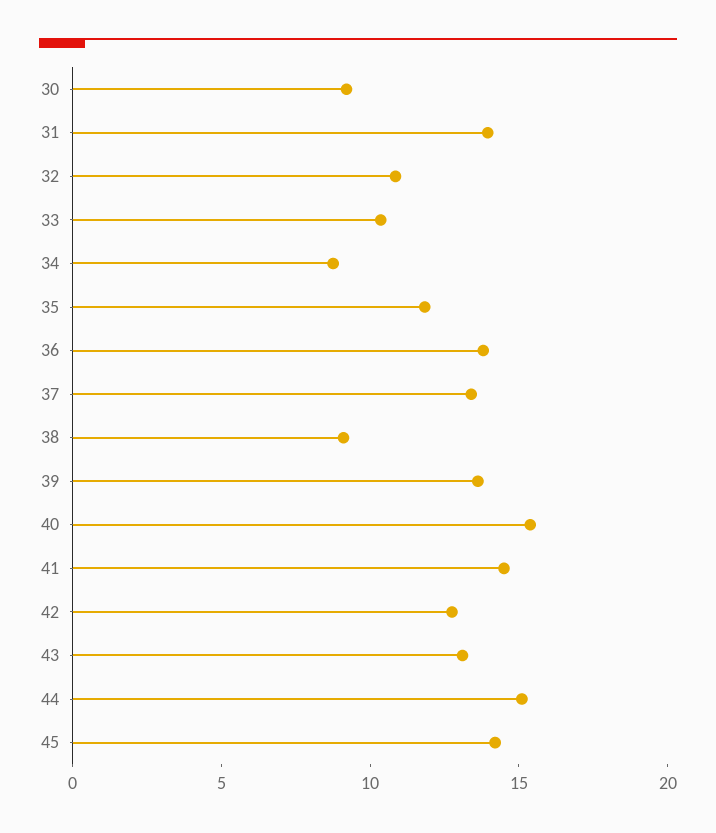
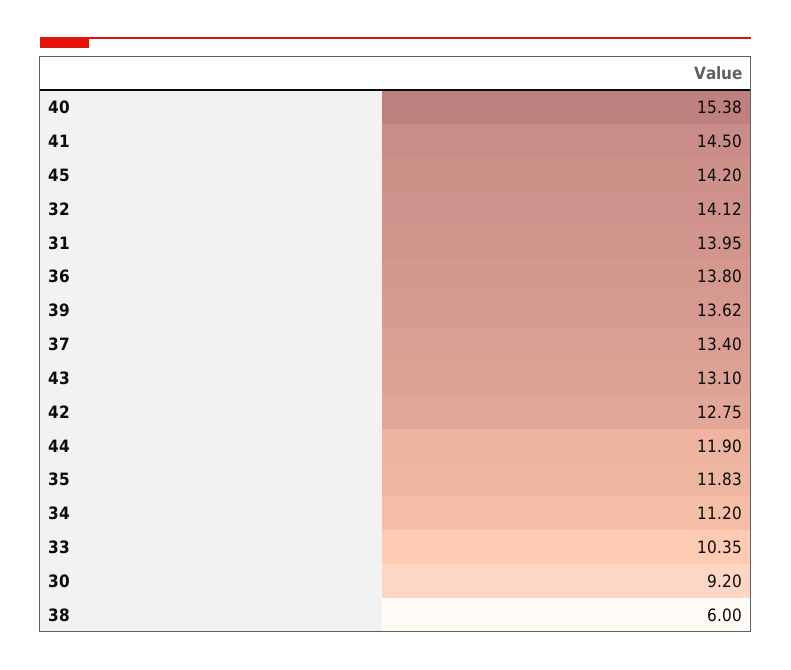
  {
    "30": 9.2,
    "31": 13.95,
-   "32": 11,
+   "32": 14.12,
    "33": 10.35,
-   "34": 9,
+   "34": 11.2,
    "35": 11.83,
    "36": 13.8,
    "37": 13.4,
-   "38": 9,
+   "38": 6,
    "39": 13.62,
    "40": 15.38,
    "41": 14.5,
    "42": 12.75,
    "43": 13.1,
-   "44": 15,
+   "44": 11.9,
    "45": 14.2
  }

